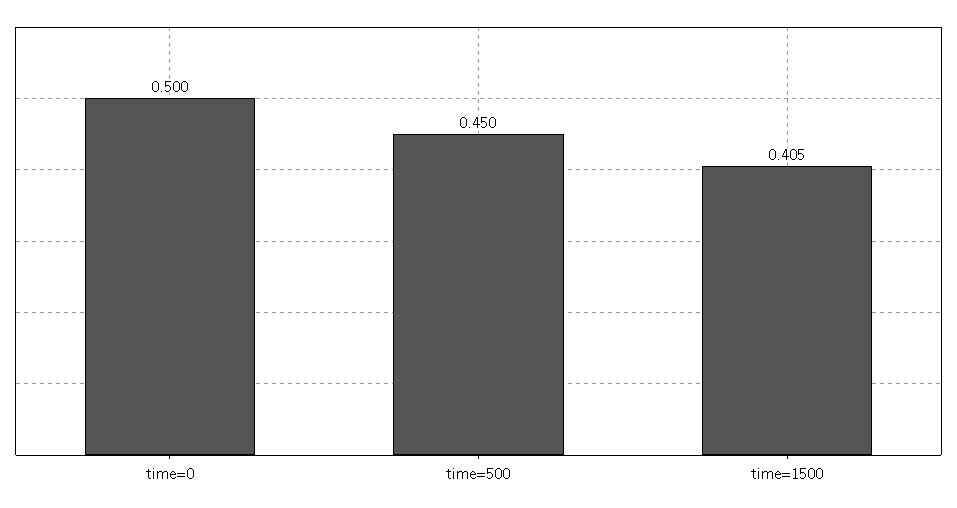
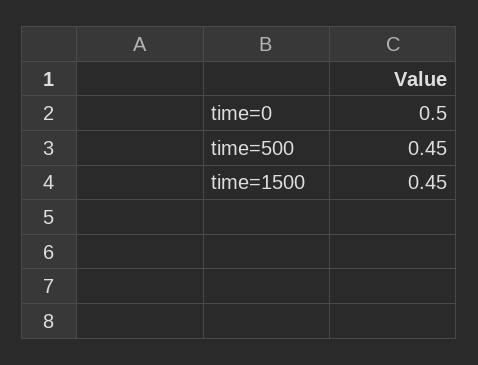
  {
    "time=0": 0.5,
    "time=500": 0.45,
-   "time=1500": 0.405
+   "time=1500": 0.45
  }

